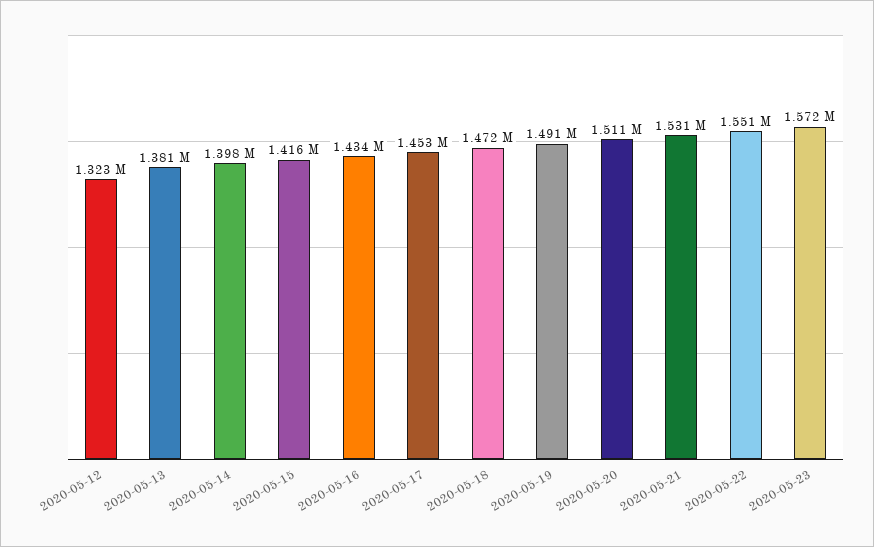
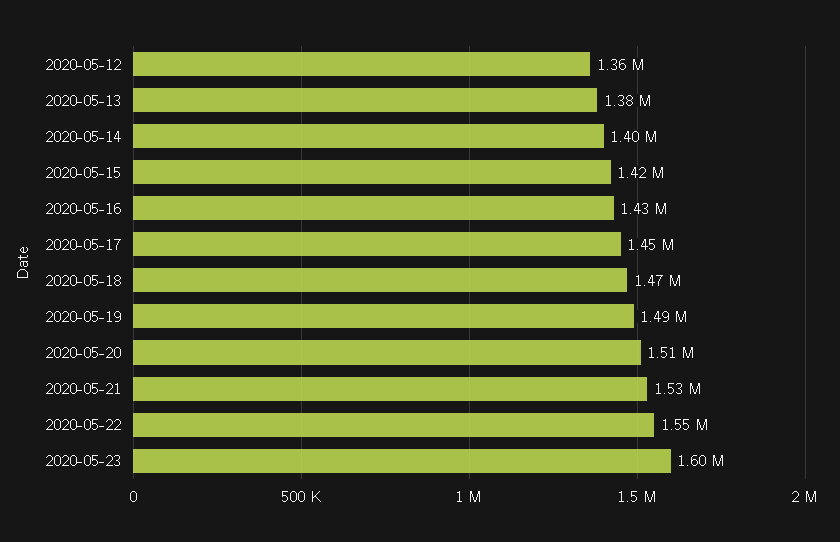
  {
-   "2020-05-12": 1323000,
+   "2020-05-12": 1360000,
    "2020-05-13": 1381000,
    "2020-05-14": 1398000,
    "2020-05-15": 1416000,
    "2020-05-16": 1434000,
    "2020-05-17": 1453000,
    "2020-05-18": 1472000,
    "2020-05-19": 1491000,
    "2020-05-20": 1511000,
    "2020-05-21": 1531000,
    "2020-05-22": 1551000,
-   "2020-05-23": 1572000
+   "2020-05-23": 1600000
  }

